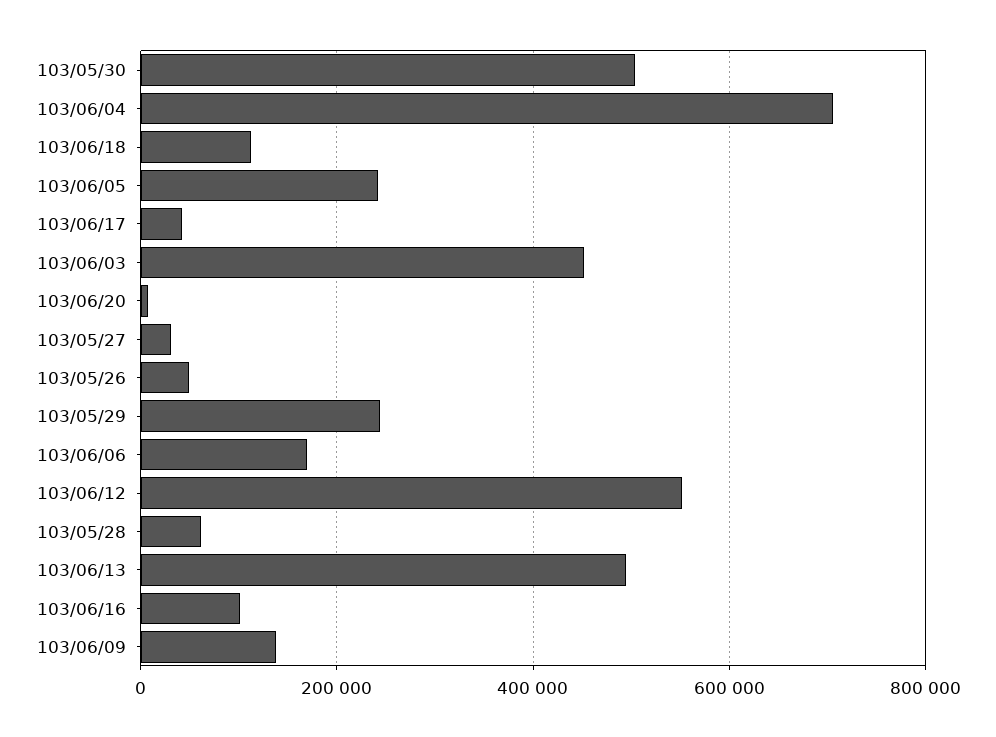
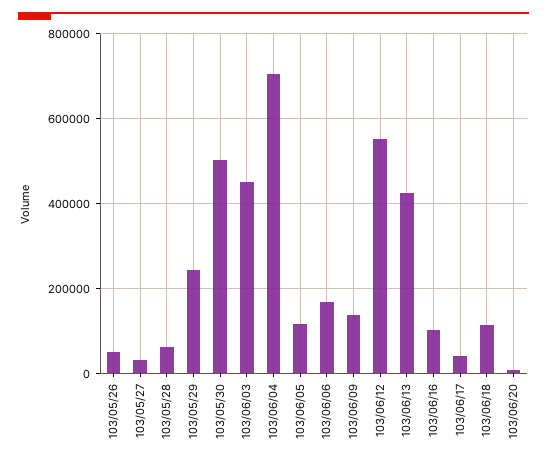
  {
    "103/05/30": 500000,
    "103/06/04": 700000,
    "103/06/18": 120000,
-   "103/06/05": 240000,
+   "103/06/05": 120000,
    "103/06/17": 40000,
    "103/06/03": 460000,
    "103/06/20": 0,
    "103/05/27": 40000,
    "103/05/26": 40000,
    "103/05/29": 240000,
    "103/06/06": 160000,
    "103/06/12": 560000,
    "103/05/28": 60000,
-   "103/06/13": 500000,
+   "103/06/13": 420000,
    "103/06/16": 100000,
    "103/06/09": 140000
  }

